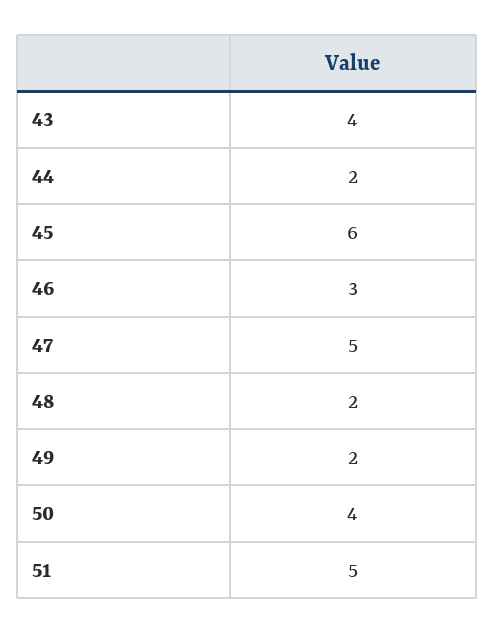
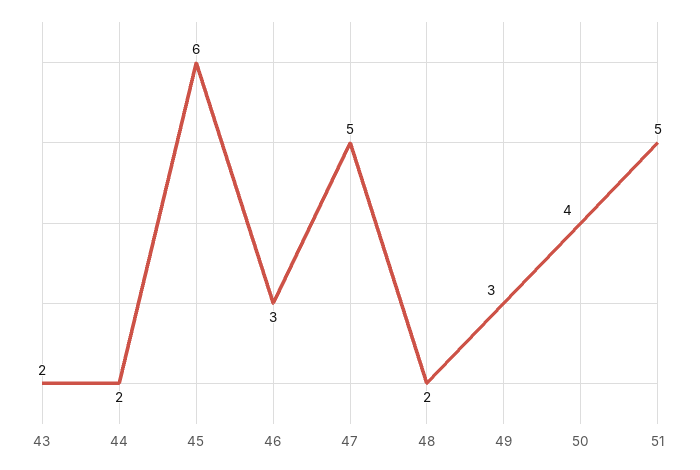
  {
-   "43": 4,
+   "43": 2,
    "44": 2,
    "45": 6,
    "46": 3,
    "47": 5,
    "48": 2,
-   "49": 2,
+   "49": 3,
    "50": 4,
    "51": 5
  }

